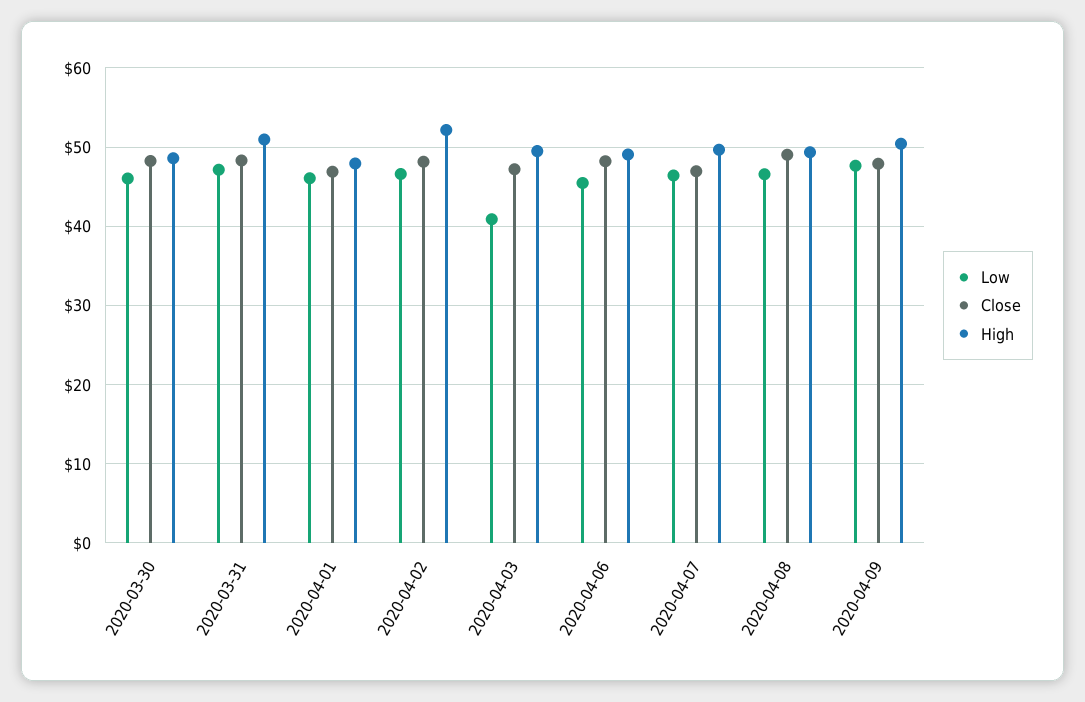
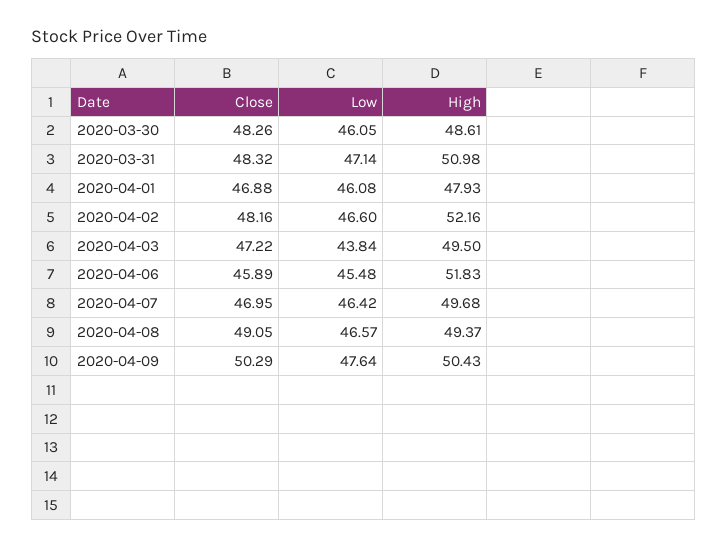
  {
    "Low": {
      "2020-03-30": 46.05,
      "2020-03-31": 47.14,
      "2020-04-01": 46.08,
      "2020-04-02": 46.6,
-     "2020-04-03": 41,
+     "2020-04-03": 43.84,
      "2020-04-06": 45.48,
      "2020-04-07": 46.42,
      "2020-04-08": 46.57,
      "2020-04-09": 47.64
    },
    "Close": {
      "2020-03-30": 48.26,
      "2020-03-31": 48.32,
      "2020-04-01": 46.88,
      "2020-04-02": 48.16,
      "2020-04-03": 47.22,
-     "2020-04-06": 48,
+     "2020-04-06": 45.89,
      "2020-04-07": 46.95,
      "2020-04-08": 49.05,
-     "2020-04-09": 48
+     "2020-04-09": 50.29
    },
    "High": {
      "2020-03-30": 48.61,
      "2020-03-31": 50.98,
      "2020-04-01": 47.93,
      "2020-04-02": 52.16,
      "2020-04-03": 49.5,
-     "2020-04-06": 49,
+     "2020-04-06": 51.83,
      "2020-04-07": 49.68,
      "2020-04-08": 49.37,
      "2020-04-09": 50.43
    }
  }

